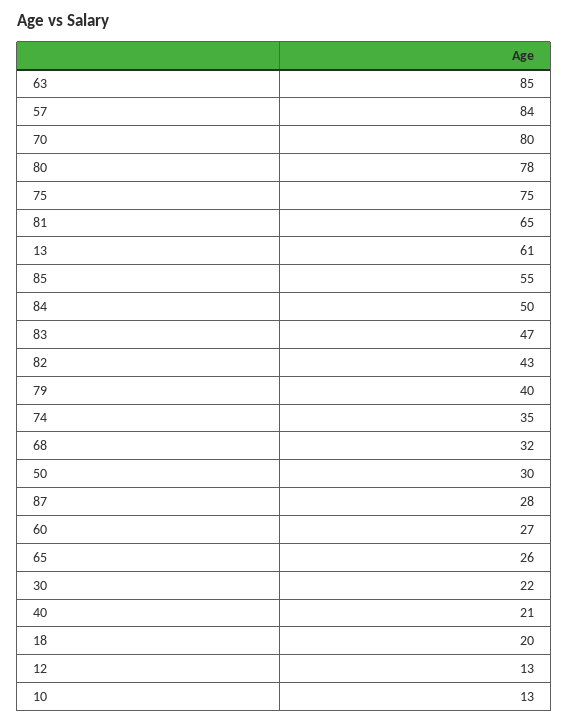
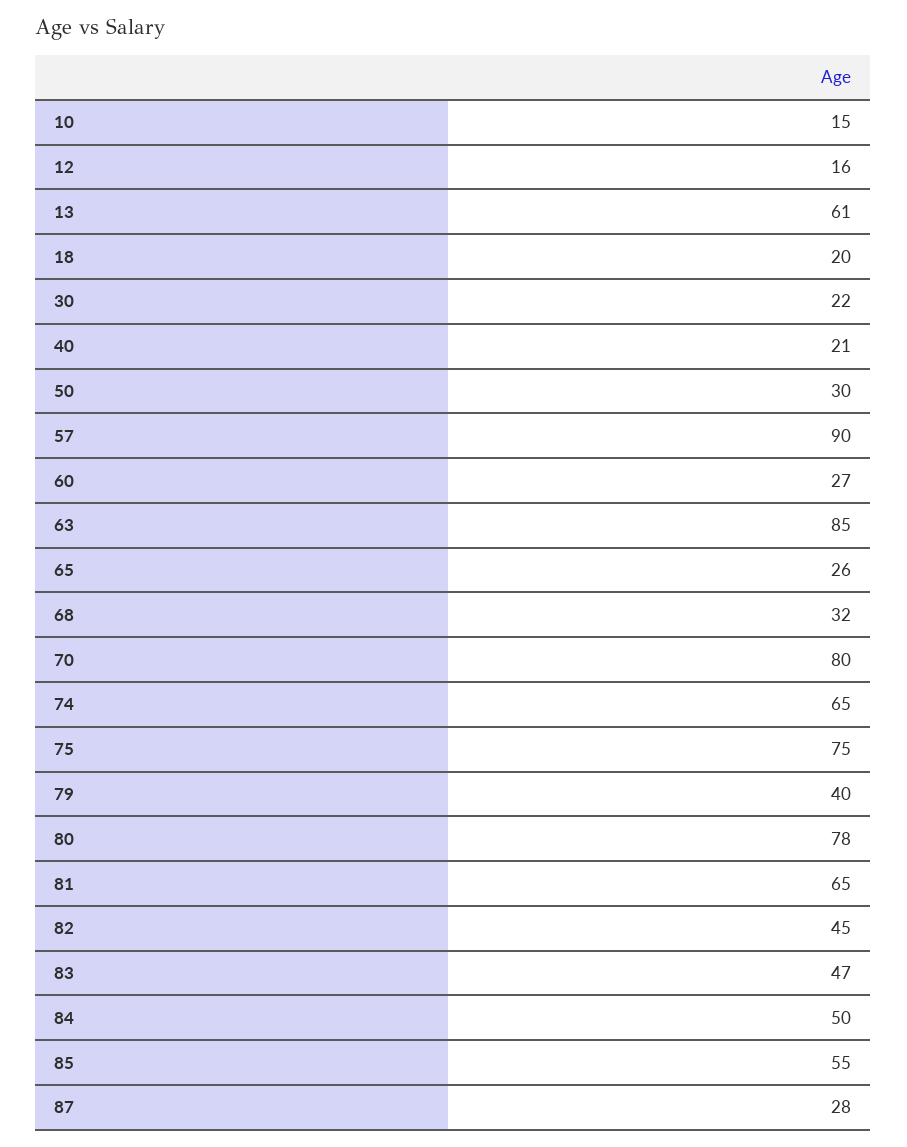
  {
    "63": 85,
-   "57": 84,
+   "57": 90,
    "70": 80,
    "80": 78,
    "75": 75,
    "81": 65,
    "13": 61,
    "85": 55,
    "84": 50,
    "83": 47,
-   "82": 43,
+   "82": 45,
    "79": 40,
-   "74": 35,
+   "74": 65,
    "68": 32,
    "50": 30,
    "87": 28,
    "60": 27,
    "65": 26,
    "30": 22,
    "40": 21,
    "18": 20,
-   "12": 13,
+   "12": 16,
-   "10": 13
+   "10": 15
  }

